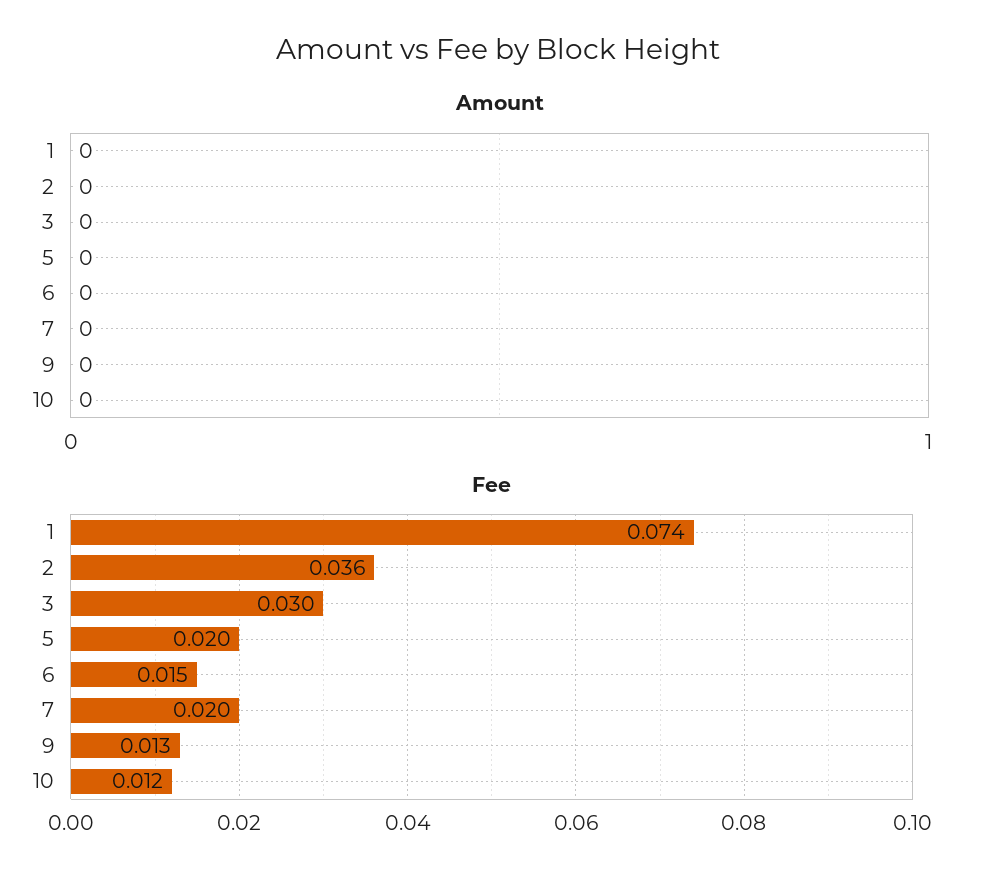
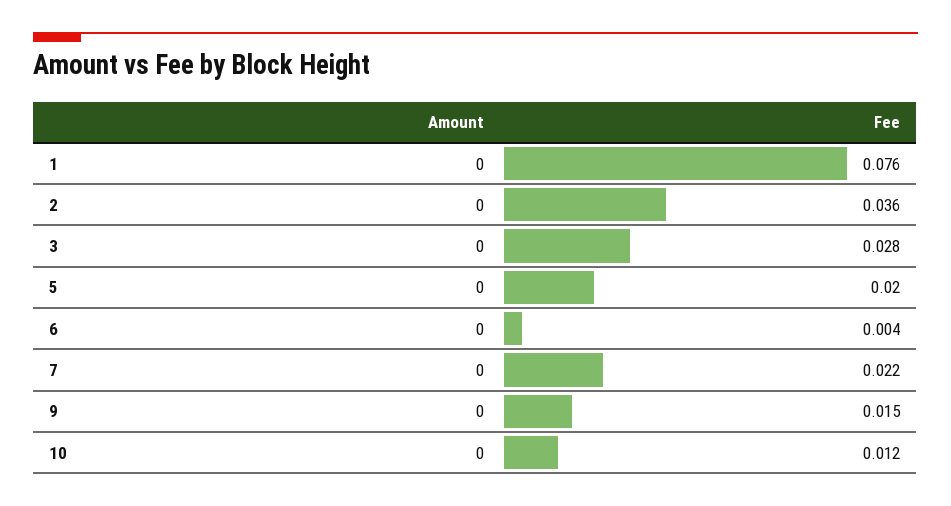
  {
    "Amount": {
      "1": 0,
      "2": 0,
      "3": 0,
      "5": 0,
      "6": 0,
      "7": 0,
      "9": 0,
      "10": 0
    },
    "Fee": {
-     "1": 0.074,
+     "1": 0.076,
      "2": 0.036,
-     "3": 0.03,
+     "3": 0.028,
      "5": 0.02,
-     "6": 0.015,
+     "6": 0.004,
-     "7": 0.02,
+     "7": 0.022,
-     "9": 0.013,
+     "9": 0.015,
      "10": 0.012
    }
  }

